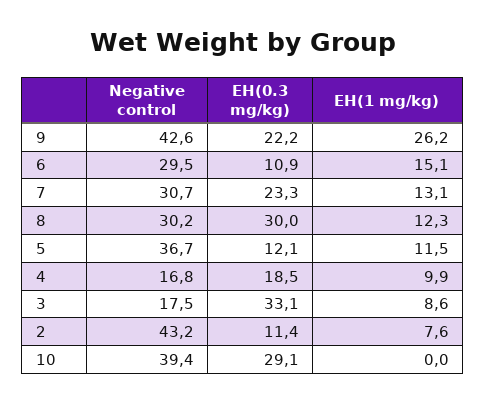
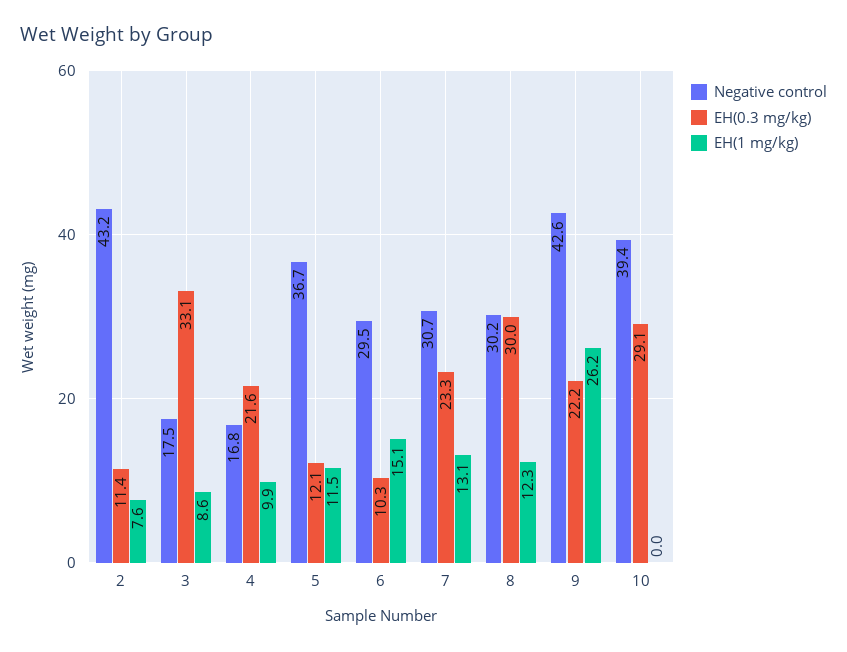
  {
    "Negative control": {
      "9": 42.6,
      "6": 29.5,
      "7": 30.7,
      "8": 30.2,
      "5": 36.7,
      "4": 16.8,
      "3": 17.5,
      "2": 43.2,
      "10": 39.4
    },
    "EH(0.3 mg/kg)": {
      "9": 22.2,
-     "6": 10.9,
+     "6": 10.3,
      "7": 23.3,
      "8": 30,
      "5": 12.1,
-     "4": 18.5,
+     "4": 21.6,
      "3": 33.1,
      "2": 11.4,
      "10": 29.1
    },
    "EH(1 mg/kg)": {
      "9": 26.2,
      "6": 15.1,
      "7": 13.1,
      "8": 12.3,
      "5": 11.5,
      "4": 9.9,
      "3": 8.6,
      "2": 7.6,
      "10": 0
    }
  }

